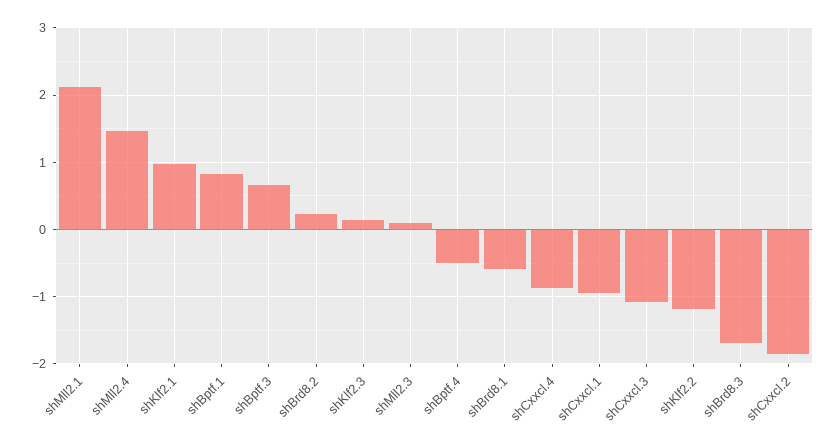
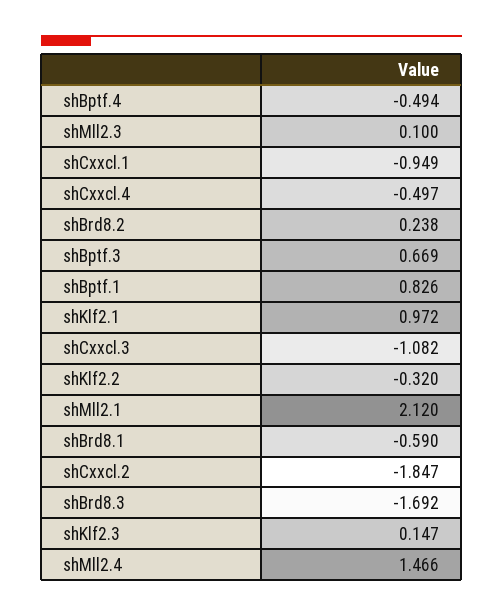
  {
    "shMll2.1": 2.12,
    "shMll2.4": 1.466,
    "shKlf2.1": 0.972,
    "shBptf.1": 0.826,
    "shBptf.3": 0.669,
    "shBrd8.2": 0.238,
    "shKlf2.3": 0.147,
    "shMll2.3": 0.1,
    "shBptf.4": -0.494,
    "shBrd8.1": -0.59,
-   "shCxxcl.4": -0.9,
+   "shCxxcl.4": -0.497,
    "shCxxcl.1": -0.949,
    "shCxxcl.3": -1.082,
-   "shKlf2.2": -1.2,
+   "shKlf2.2": -0.32,
    "shBrd8.3": -1.692,
    "shCxxcl.2": -1.847
  }

